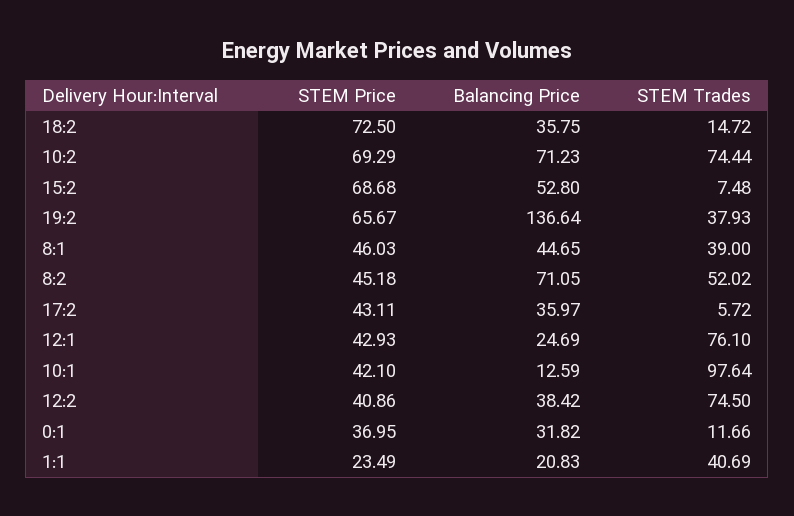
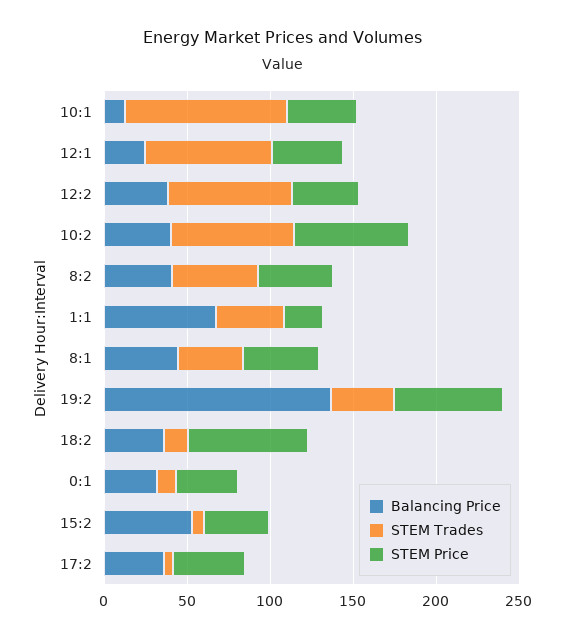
  {
    "STEM Price": {
      "18:2": 72.5,
      "10:2": 69.29,
-     "15:2": 68.68,
+     "15:2": 40,
      "19:2": 65.67,
      "8:1": 46.03,
      "8:2": 45.18,
      "17:2": 43.11,
      "12:1": 42.93,
      "10:1": 42.1,
      "12:2": 40.86,
      "0:1": 36.95,
      "1:1": 23.49
    },
    "Balancing Price": {
      "18:2": 35.75,
-     "10:2": 71.23,
+     "10:2": 40,
      "15:2": 52.8,
      "19:2": 136.64,
      "8:1": 44.65,
-     "8:2": 71.05,
+     "8:2": 40,
      "17:2": 35.97,
      "12:1": 24.69,
      "10:1": 12.59,
      "12:2": 38.42,
      "0:1": 31.82,
-     "1:1": 20.83
+     "1:1": 70
    },
    "STEM Trades": {
      "18:2": 14.72,
      "10:2": 74.44,
      "15:2": 7.48,
      "19:2": 37.93,
      "8:1": 39,
      "8:2": 52.02,
      "17:2": 5.72,
      "12:1": 76.1,
      "10:1": 97.64,
      "12:2": 74.5,
      "0:1": 11.66,
      "1:1": 40.69
    }
  }

